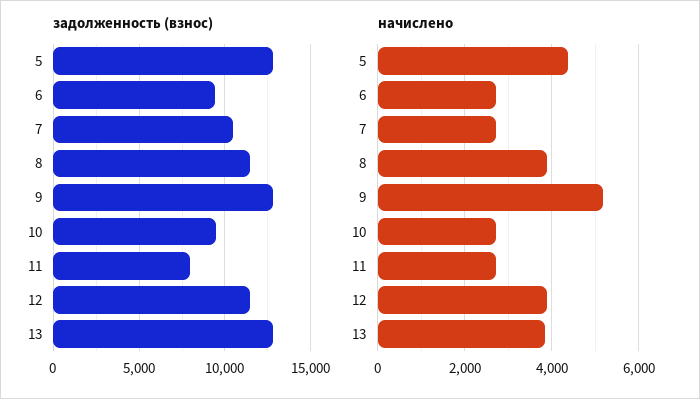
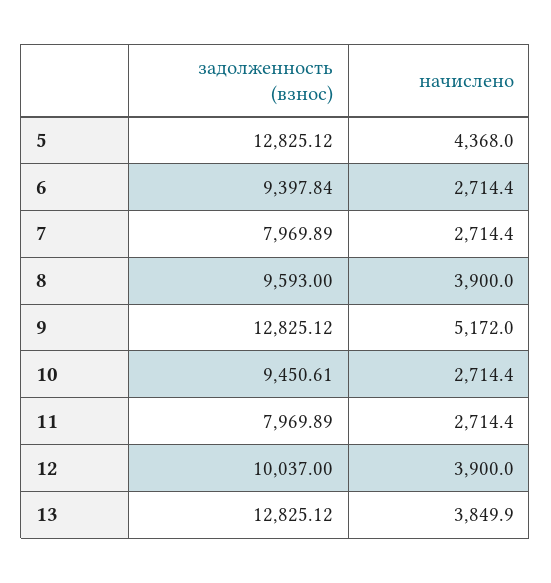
  {
    "задолженность (взнос)": {
      "5": 12825.12,
      "6": 9397.84,
-     "7": 10500,
+     "7": 7969.89,
-     "8": 11500,
+     "8": 9593,
      "9": 12825.12,
      "10": 9450.61,
      "11": 7969.89,
-     "12": 11500,
+     "12": 10037,
      "13": 12825.12
    },
    "начислено": {
      "5": 4368,
      "6": 2714.4,
      "7": 2714.4,
      "8": 3900,
      "9": 5172,
      "10": 2714.4,
      "11": 2714.4,
      "12": 3900,
      "13": 3849.9
    }
  }

